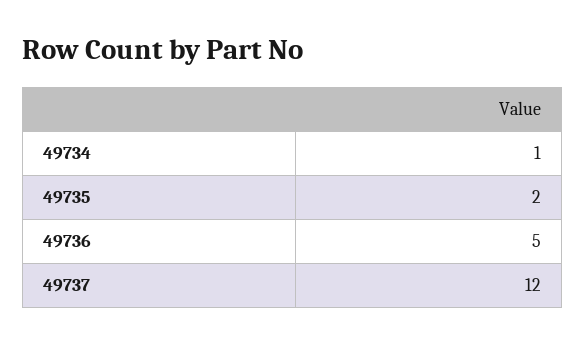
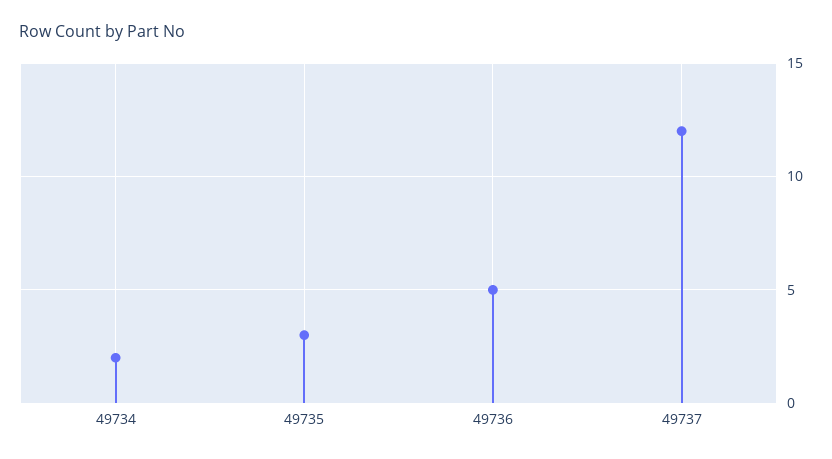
  {
-   "49734": 1,
+   "49734": 2,
-   "49735": 2,
+   "49735": 3,
    "49736": 5,
    "49737": 12
  }

